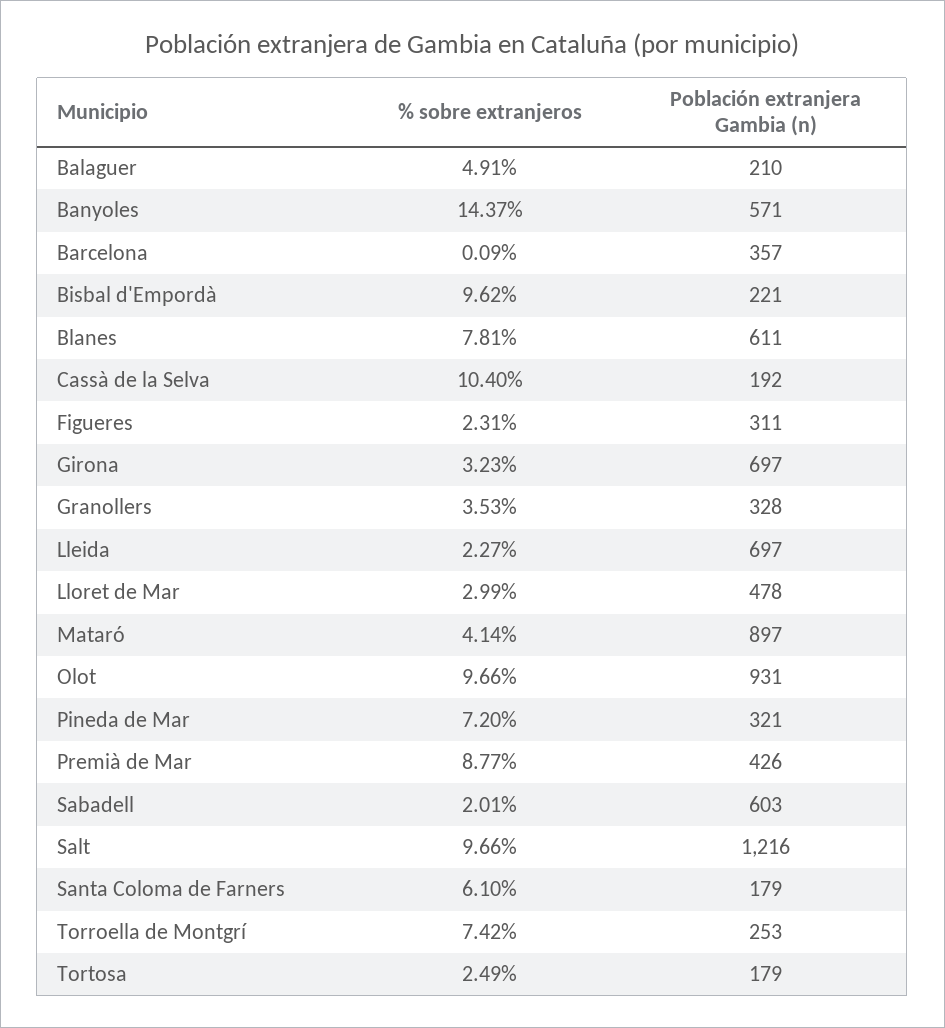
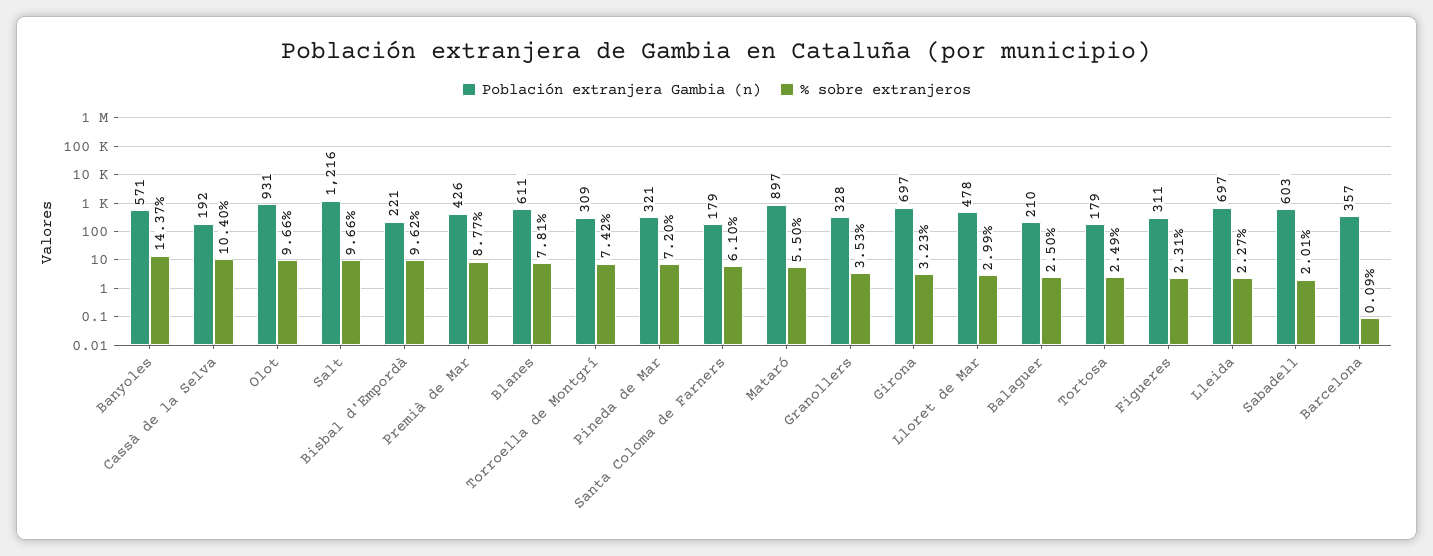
  {
    "% sobre extranjeros": {
-     "Balaguer": 4.91,
+     "Balaguer": 2.5,
      "Banyoles": 14.37,
      "Barcelona": 0.09,
      "Bisbal d'Empordà": 9.62,
      "Blanes": 7.81,
      "Cassà de la Selva": 10.4,
      "Figueres": 2.31,
      "Girona": 3.23,
      "Granollers": 3.53,
      "Lleida": 2.27,
      "Lloret de Mar": 2.99,
-     "Mataró": 4.14,
+     "Mataró": 5.5,
      "Olot": 9.66,
      "Pineda de Mar": 7.2,
      "Premià de Mar": 8.77,
      "Sabadell": 2.01,
      "Salt": 9.66,
      "Santa Coloma de Farners": 6.1,
      "Torroella de Montgrí": 7.42,
      "Tortosa": 2.49
    },
    "Población extranjera Gambia (n)": {
      "Balaguer": 210,
      "Banyoles": 571,
      "Barcelona": 357,
      "Bisbal d'Empordà": 221,
      "Blanes": 611,
      "Cassà de la Selva": 192,
      "Figueres": 311,
      "Girona": 697,
      "Granollers": 328,
      "Lleida": 697,
      "Lloret de Mar": 478,
      "Mataró": 897,
      "Olot": 931,
      "Pineda de Mar": 321,
      "Premià de Mar": 426,
      "Sabadell": 603,
      "Salt": 1216,
      "Santa Coloma de Farners": 179,
-     "Torroella de Montgrí": 253,
+     "Torroella de Montgrí": 309,
      "Tortosa": 179
    }
  }

